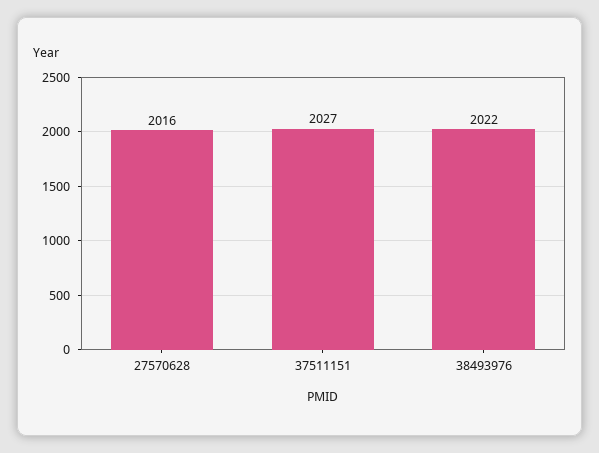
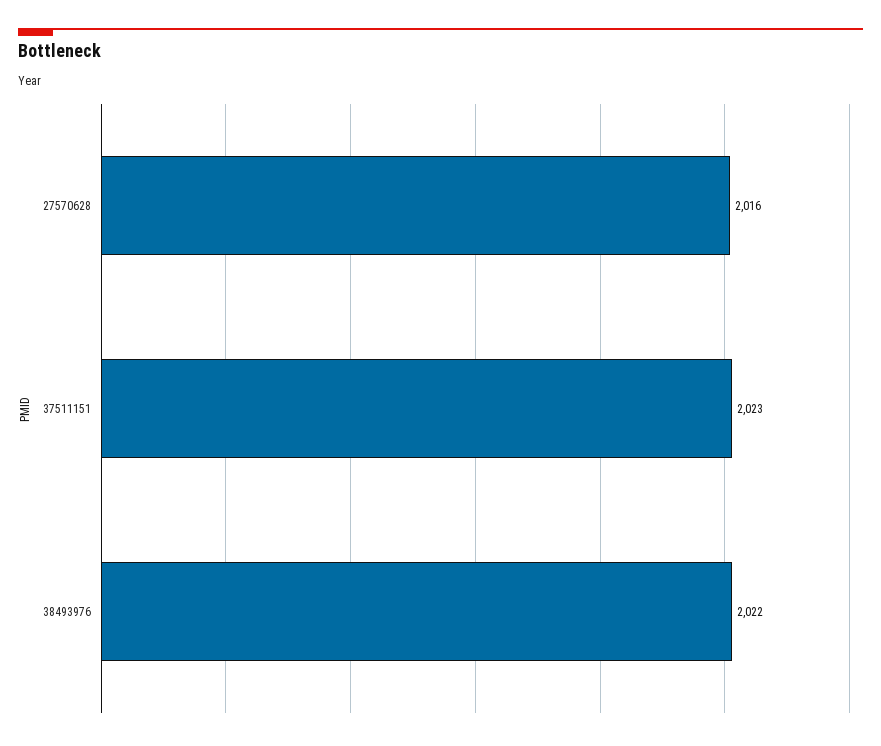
  {
    "27570628": 2016,
-   "37511151": 2027,
+   "37511151": 2023,
    "38493976": 2022
  }

